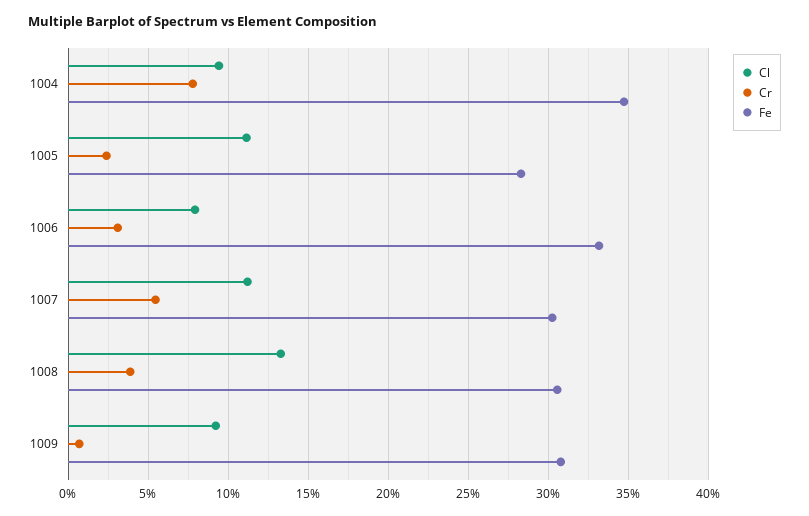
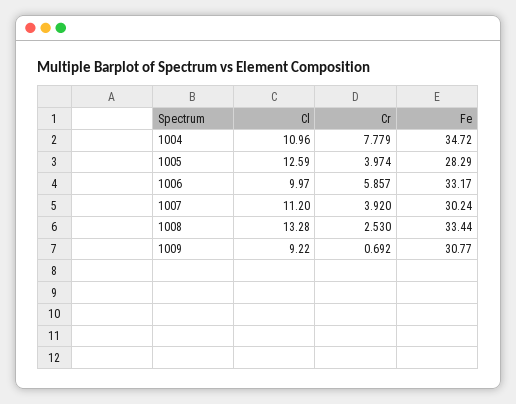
  {
    "Cl": {
-     "1004": 9.5,
+     "1004": 10.96,
-     "1005": 11,
+     "1005": 12.59,
-     "1006": 8,
+     "1006": 9.97,
      "1007": 11.2,
      "1008": 13.28,
      "1009": 9.22
    },
    "Cr": {
      "1004": 7.779,
-     "1005": 2.5,
+     "1005": 3.974,
-     "1006": 3,
+     "1006": 5.857,
-     "1007": 5.5,
+     "1007": 3.92,
-     "1008": 4,
+     "1008": 2.53,
      "1009": 0.692
    },
    "Fe": {
      "1004": 34.72,
      "1005": 28.29,
      "1006": 33.17,
      "1007": 30.24,
-     "1008": 30.5,
+     "1008": 33.44,
      "1009": 30.77
    }
  }

